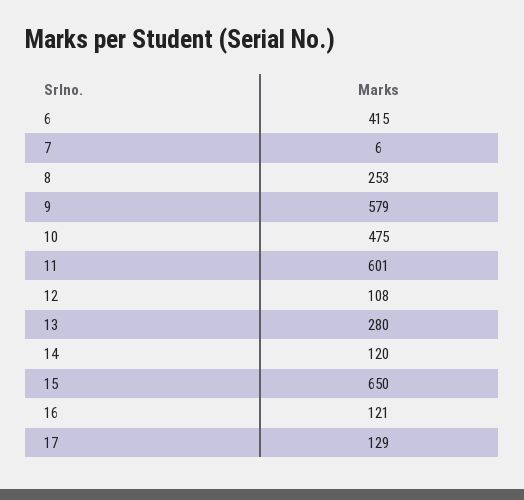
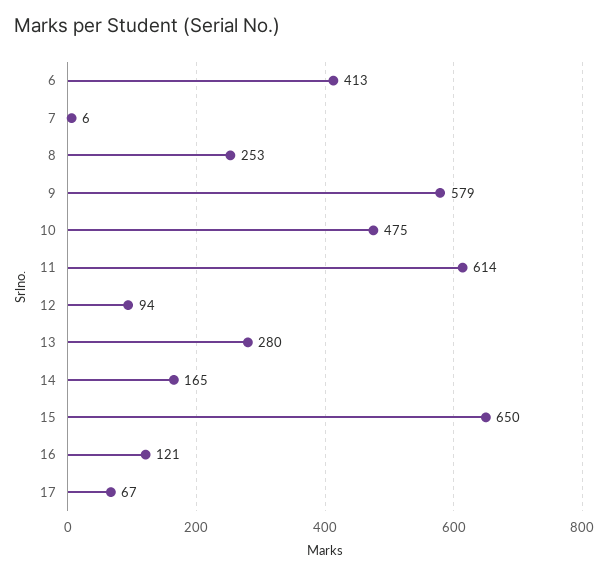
  {
-   "6": 415,
+   "6": 413,
    "7": 6,
    "8": 253,
    "9": 579,
    "10": 475,
-   "11": 601,
+   "11": 614,
-   "12": 108,
+   "12": 94,
    "13": 280,
-   "14": 120,
+   "14": 165,
    "15": 650,
    "16": 121,
-   "17": 129
+   "17": 67
  }

